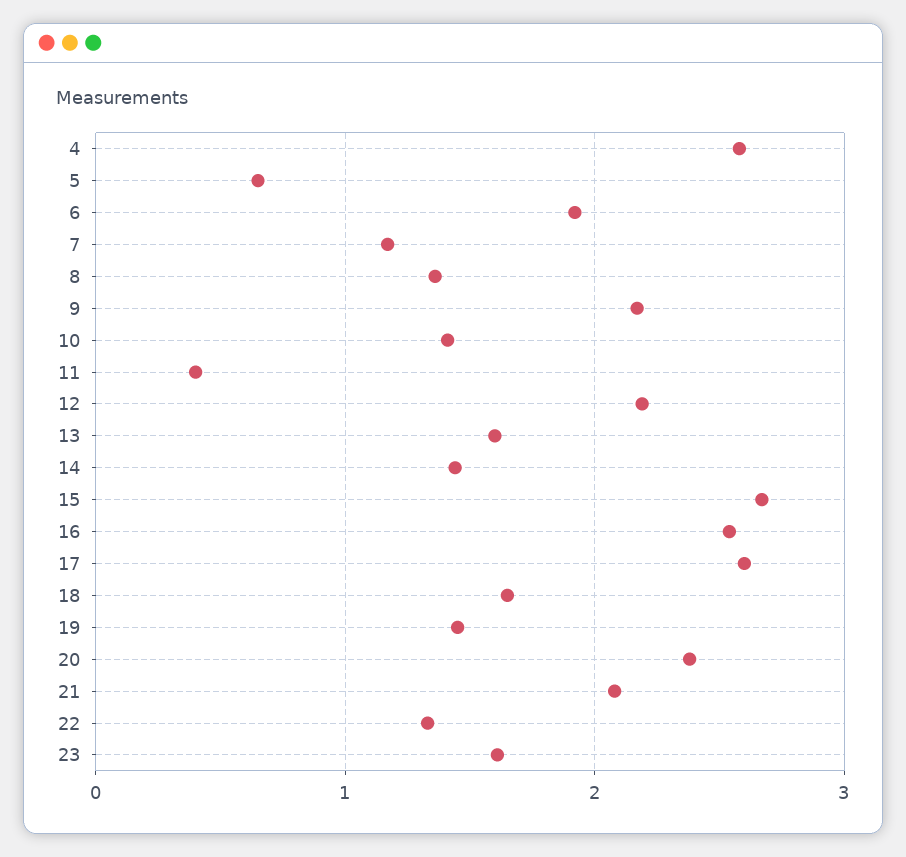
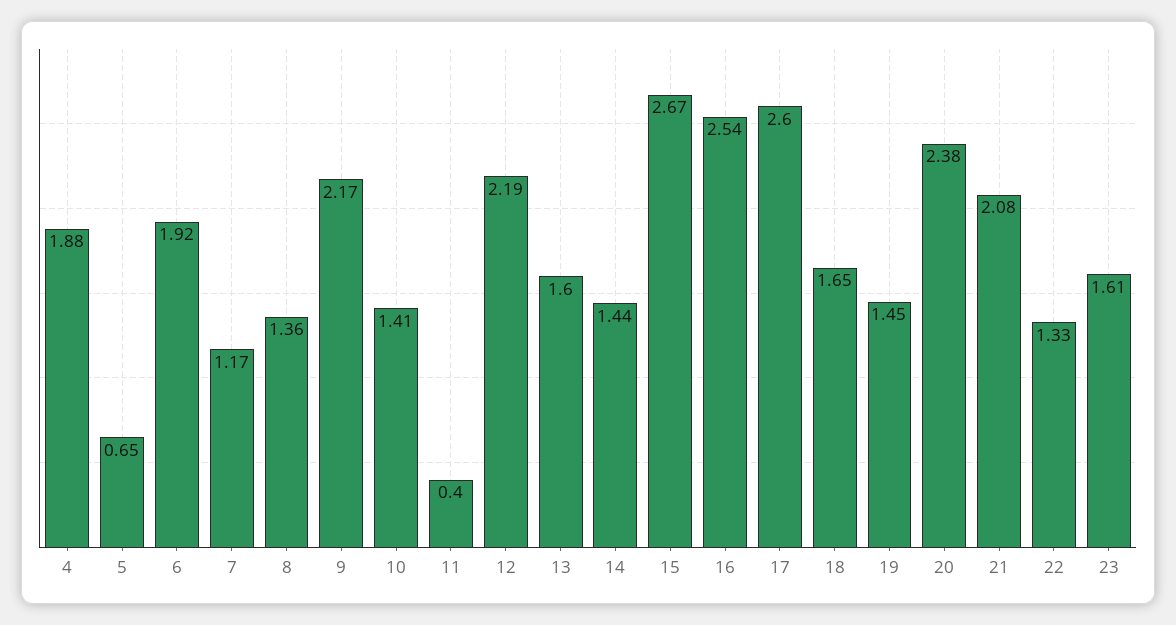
  {
-   "4": 2.6,
+   "4": 1.88,
    "5": 0.65,
    "6": 1.92,
    "7": 1.17,
    "8": 1.36,
    "9": 2.17,
    "10": 1.41,
    "11": 0.4,
    "12": 2.19,
    "13": 1.6,
    "14": 1.44,
    "15": 2.67,
    "16": 2.54,
    "17": 2.6,
    "18": 1.65,
    "19": 1.45,
    "20": 2.38,
    "21": 2.08,
    "22": 1.33,
    "23": 1.61
  }

